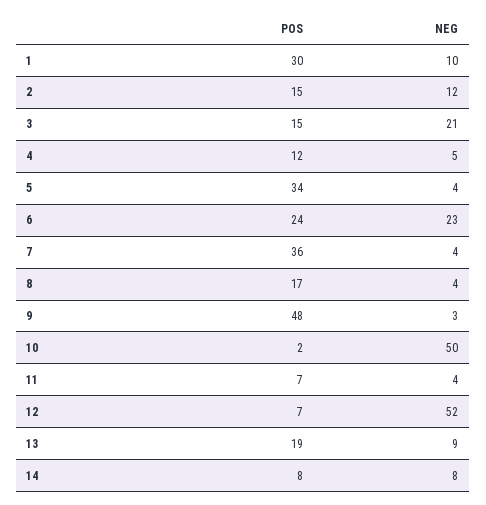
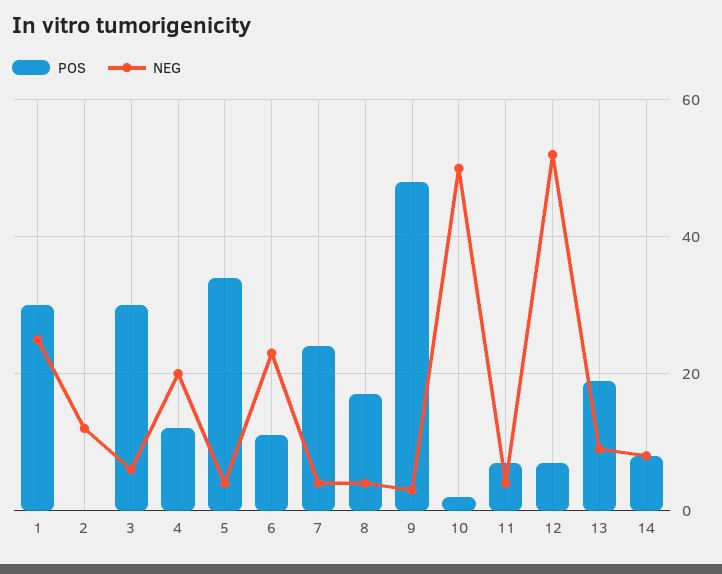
  {
    "POS": {
      "1": 30,
-     "2": 15,
+     "2": 0,
-     "3": 15,
+     "3": 30,
      "4": 12,
      "5": 34,
-     "6": 24,
+     "6": 10,
-     "7": 36,
+     "7": 25,
      "8": 17,
      "9": 48,
      "10": 2,
      "11": 7,
      "12": 7,
      "13": 19,
      "14": 8
    },
    "NEG": {
-     "1": 10,
+     "1": 25,
      "2": 12,
-     "3": 21,
+     "3": 5,
-     "4": 5,
+     "4": 20,
      "5": 4,
      "6": 23,
      "7": 4,
      "8": 4,
      "9": 3,
      "10": 50,
      "11": 4,
      "12": 52,
      "13": 9,
      "14": 8
    }
  }

